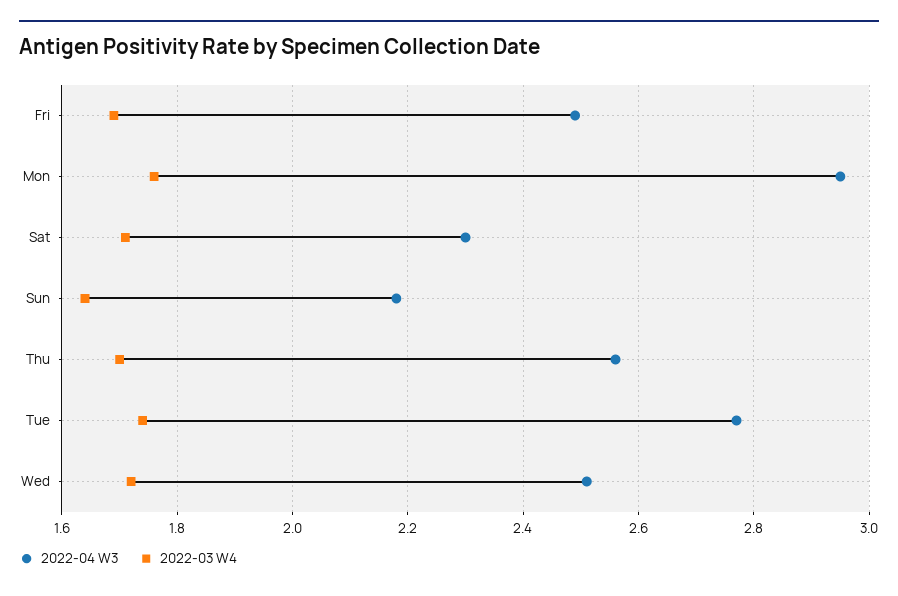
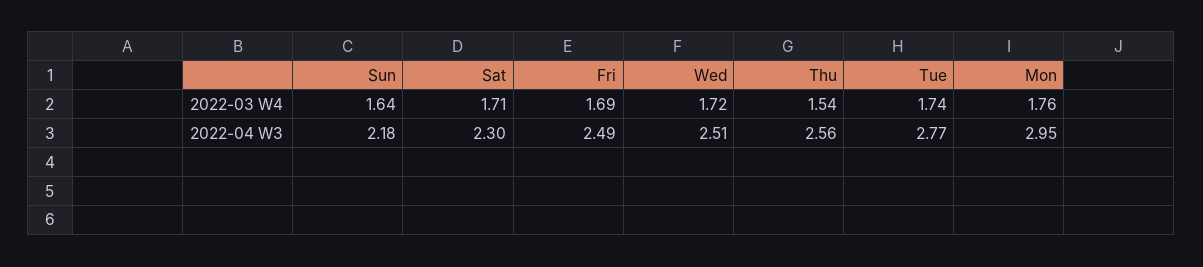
  {
    "2022-04 W3": {
      "Fri": 2.49,
      "Mon": 2.95,
      "Sat": 2.3,
      "Sun": 2.18,
      "Thu": 2.56,
      "Tue": 2.77,
      "Wed": 2.51
    },
    "2022-03 W4": {
      "Fri": 1.69,
      "Mon": 1.76,
      "Sat": 1.71,
      "Sun": 1.64,
-     "Thu": 1.7,
+     "Thu": 1.54,
      "Tue": 1.74,
      "Wed": 1.72
    }
  }

